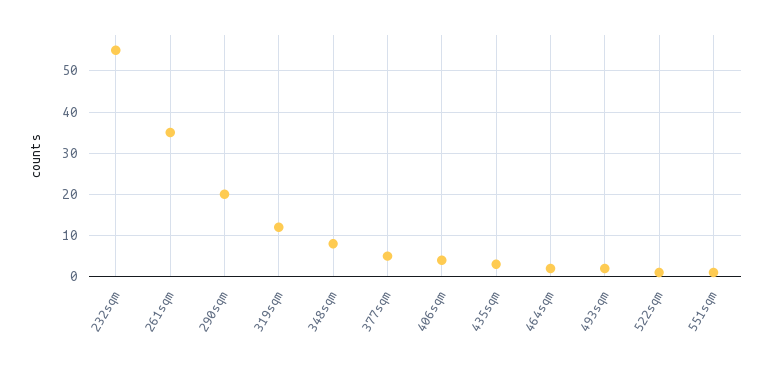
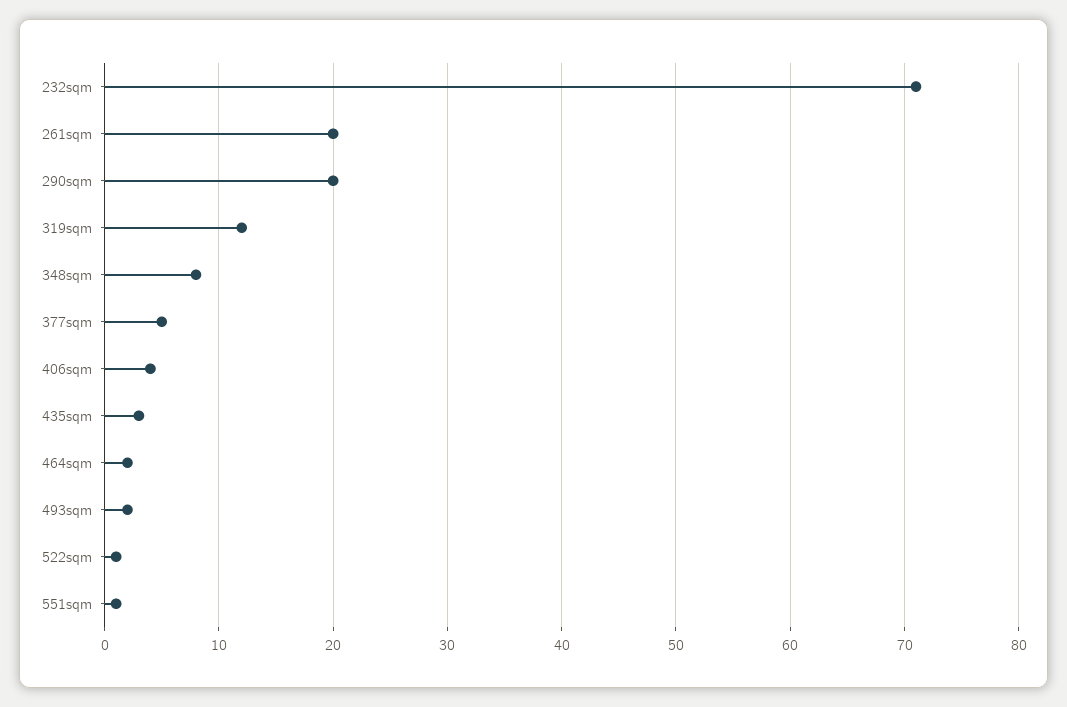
  {
-   "232sqm": 55,
+   "232sqm": 71,
-   "261sqm": 35,
+   "261sqm": 20,
    "290sqm": 20,
    "319sqm": 12,
    "348sqm": 8,
    "377sqm": 5,
    "406sqm": 4,
    "435sqm": 3,
    "464sqm": 2,
    "493sqm": 2,
    "522sqm": 1,
    "551sqm": 1
  }

